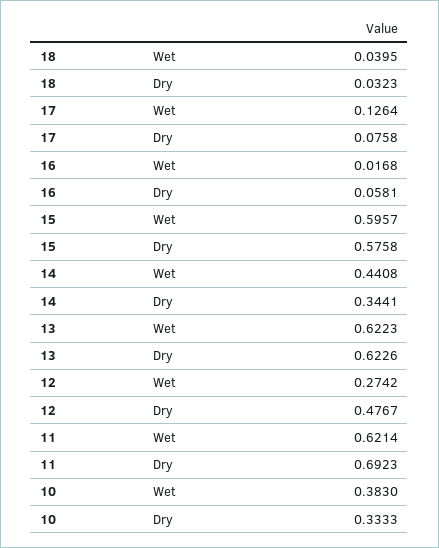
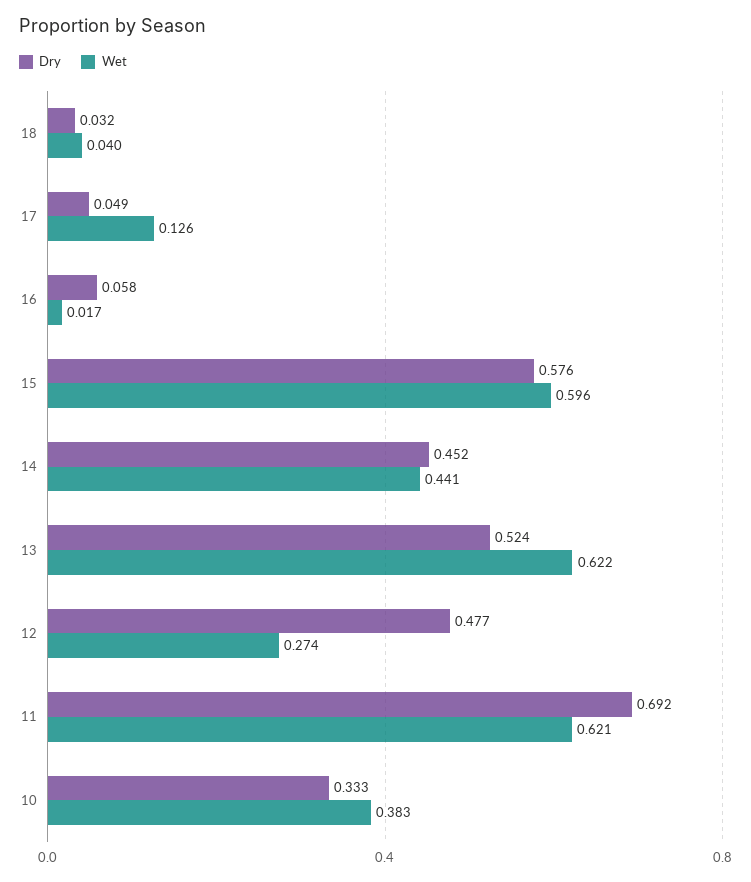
  {
    "Wet": {
      "18": 0.0395,
      "17": 0.1264,
      "16": 0.0168,
      "15": 0.5957,
      "14": 0.4408,
      "13": 0.6223,
      "12": 0.2742,
      "11": 0.6214,
      "10": 0.383
    },
    "Dry": {
      "18": 0.0323,
-     "17": 0.0758,
+     "17": 0.049,
      "16": 0.0581,
      "15": 0.5758,
-     "14": 0.3441,
+     "14": 0.452,
-     "13": 0.6226,
+     "13": 0.524,
      "12": 0.4767,
      "11": 0.6923,
      "10": 0.3333
    }
  }

